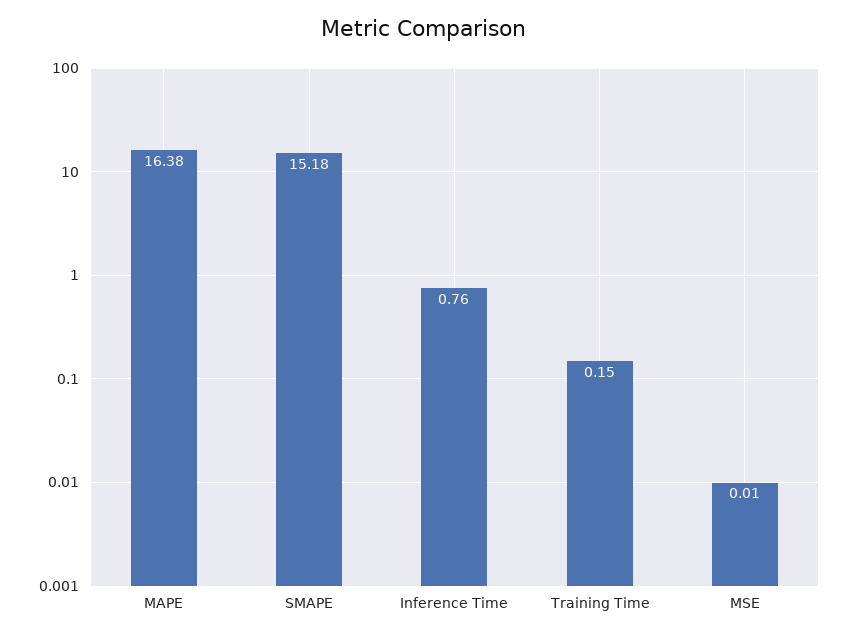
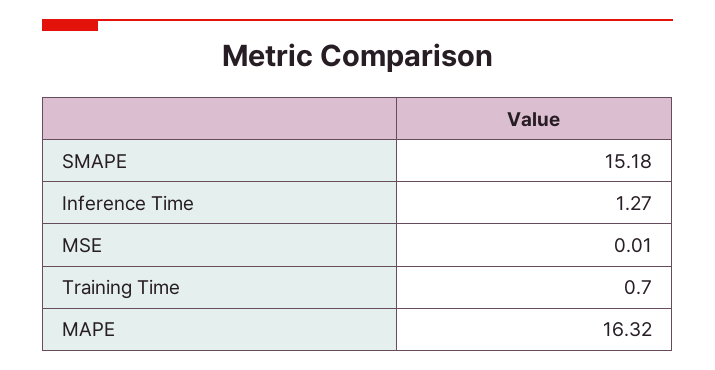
  {
-   "MAPE": 16.38,
+   "MAPE": 16.32,
    "SMAPE": 15.18,
-   "Inference Time": 0.76,
+   "Inference Time": 1.27,
-   "Training Time": 0.15,
+   "Training Time": 0.7,
    "MSE": 0.01
  }

